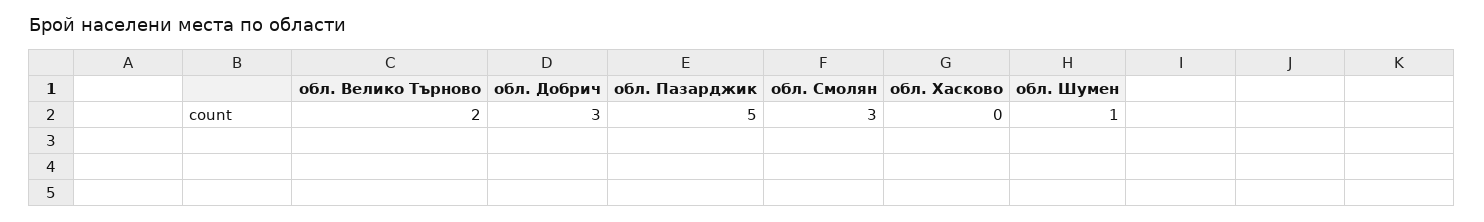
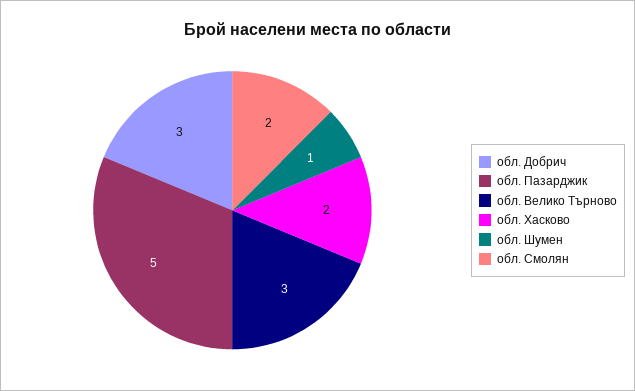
  {
-   "обл. Велико Търново": 2,
+   "обл. Велико Търново": 3,
    "обл. Добрич": 3,
    "обл. Пазарджик": 5,
-   "обл. Смолян": 3,
+   "обл. Смолян": 2,
-   "обл. Хасково": 0,
+   "обл. Хасково": 2,
    "обл. Шумен": 1
  }

